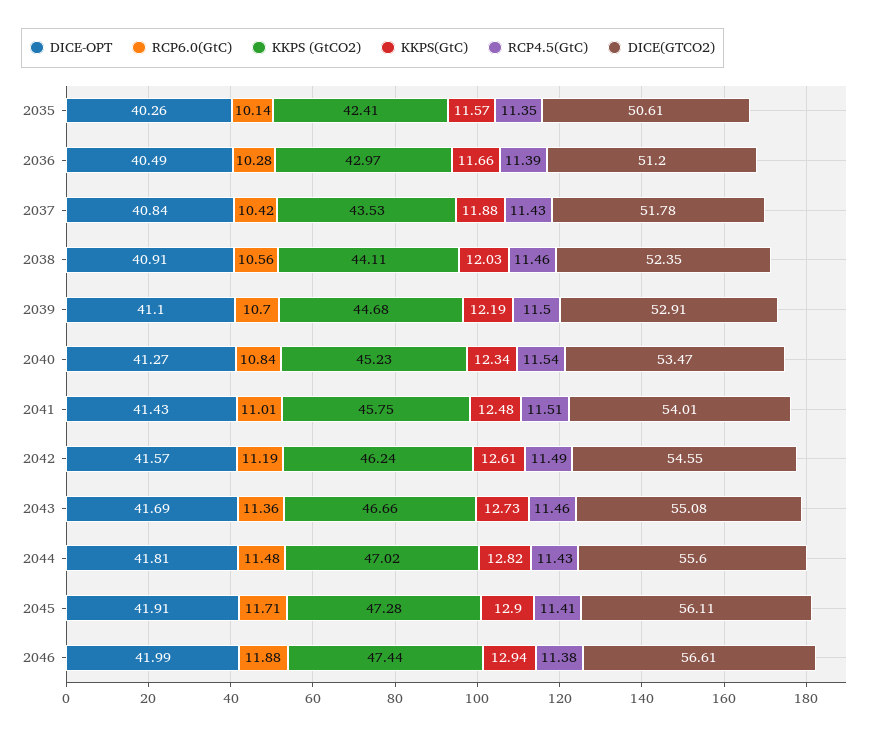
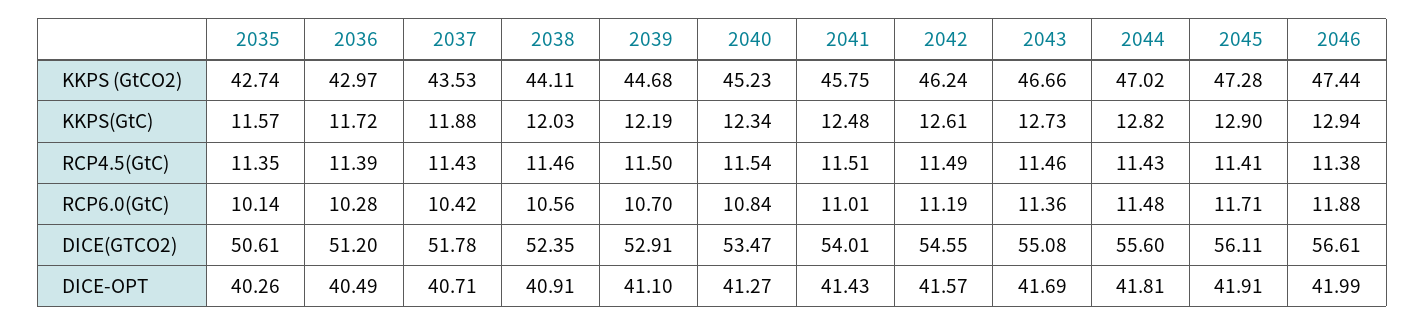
  {
    "DICE-OPT": {
      "2035": 40.26,
      "2036": 40.49,
-     "2037": 40.84,
+     "2037": 40.71,
      "2038": 40.91,
      "2039": 41.1,
      "2040": 41.27,
      "2041": 41.43,
      "2042": 41.57,
      "2043": 41.69,
      "2044": 41.81,
      "2045": 41.91,
      "2046": 41.99
    },
    "RCP6.0(GtC)": {
      "2035": 10.14,
      "2036": 10.28,
      "2037": 10.42,
      "2038": 10.56,
      "2039": 10.7,
      "2040": 10.84,
      "2041": 11.01,
      "2042": 11.19,
      "2043": 11.36,
      "2044": 11.48,
      "2045": 11.71,
      "2046": 11.88
    },
    "KKPS (GtCO2)": {
-     "2035": 42.41,
+     "2035": 42.74,
      "2036": 42.97,
      "2037": 43.53,
      "2038": 44.11,
      "2039": 44.68,
      "2040": 45.23,
      "2041": 45.75,
      "2042": 46.24,
      "2043": 46.66,
      "2044": 47.02,
      "2045": 47.28,
      "2046": 47.44
    },
    "KKPS(GtC)": {
      "2035": 11.57,
-     "2036": 11.66,
+     "2036": 11.72,
      "2037": 11.88,
      "2038": 12.03,
      "2039": 12.19,
      "2040": 12.34,
      "2041": 12.48,
      "2042": 12.61,
      "2043": 12.73,
      "2044": 12.82,
      "2045": 12.9,
      "2046": 12.94
    },
    "RCP4.5(GtC)": {
      "2035": 11.35,
      "2036": 11.39,
      "2037": 11.43,
      "2038": 11.46,
      "2039": 11.5,
      "2040": 11.54,
      "2041": 11.51,
      "2042": 11.49,
      "2043": 11.46,
      "2044": 11.43,
      "2045": 11.41,
      "2046": 11.38
    },
    "DICE(GTCO2)": {
      "2035": 50.61,
      "2036": 51.2,
      "2037": 51.78,
      "2038": 52.35,
      "2039": 52.91,
      "2040": 53.47,
      "2041": 54.01,
      "2042": 54.55,
      "2043": 55.08,
      "2044": 55.6,
      "2045": 56.11,
      "2046": 56.61
    }
  }

